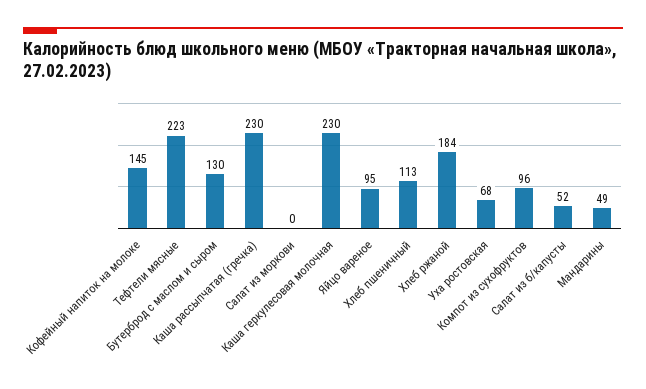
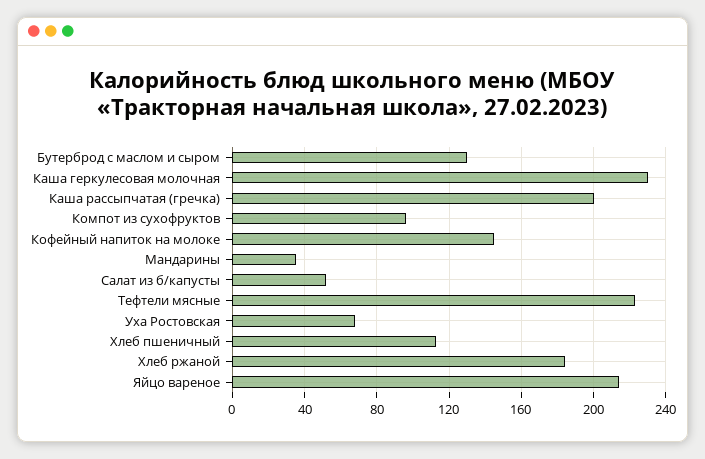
  {
    "Кофейный напиток на молоке": 145,
    "Тефтели мясные": 223,
    "Бутерброд с маслом и сыром": 130,
-   "Каша рассыпчатая (гречка)": 230,
+   "Каша рассыпчатая (гречка)": 200,
-   "Салат из моркови": 0,
    "Каша геркулесовая молочная": 230,
-   "Яйцо вареное": 95,
+   "Яйцо вареное": 215,
    "Хлеб пшеничный": 113,
    "Хлеб ржаной": 184,
    "Уха ростовская": 68,
    "Компот из сухофруктов": 96,
    "Салат из б/капусты": 52,
-   "Мандарины": 49
+   "Мандарины": 35
  }

